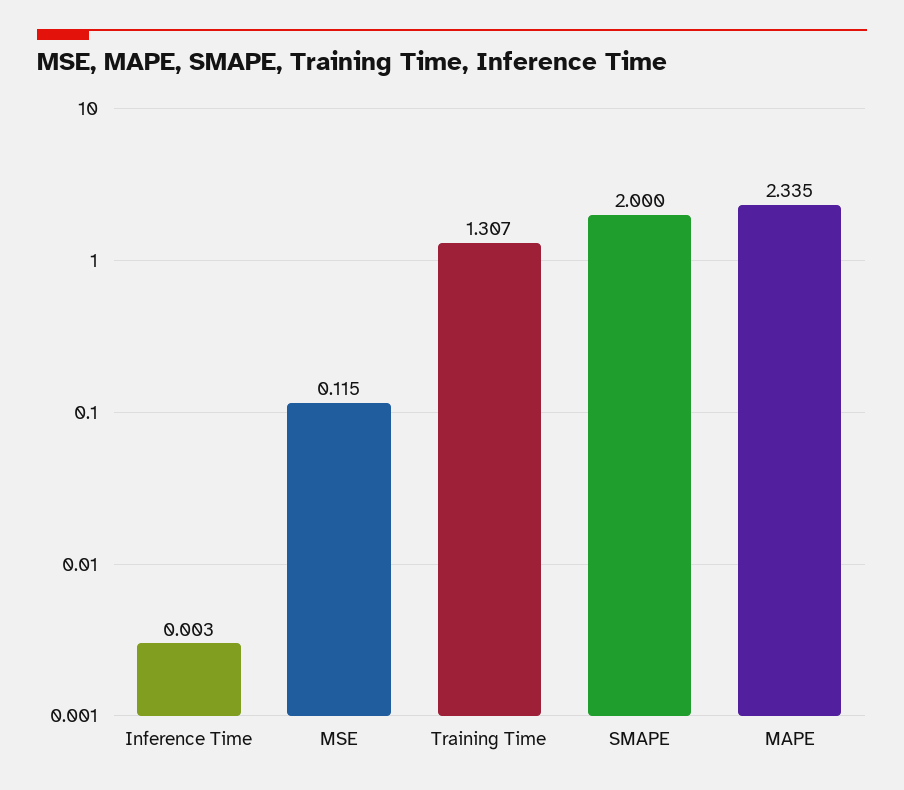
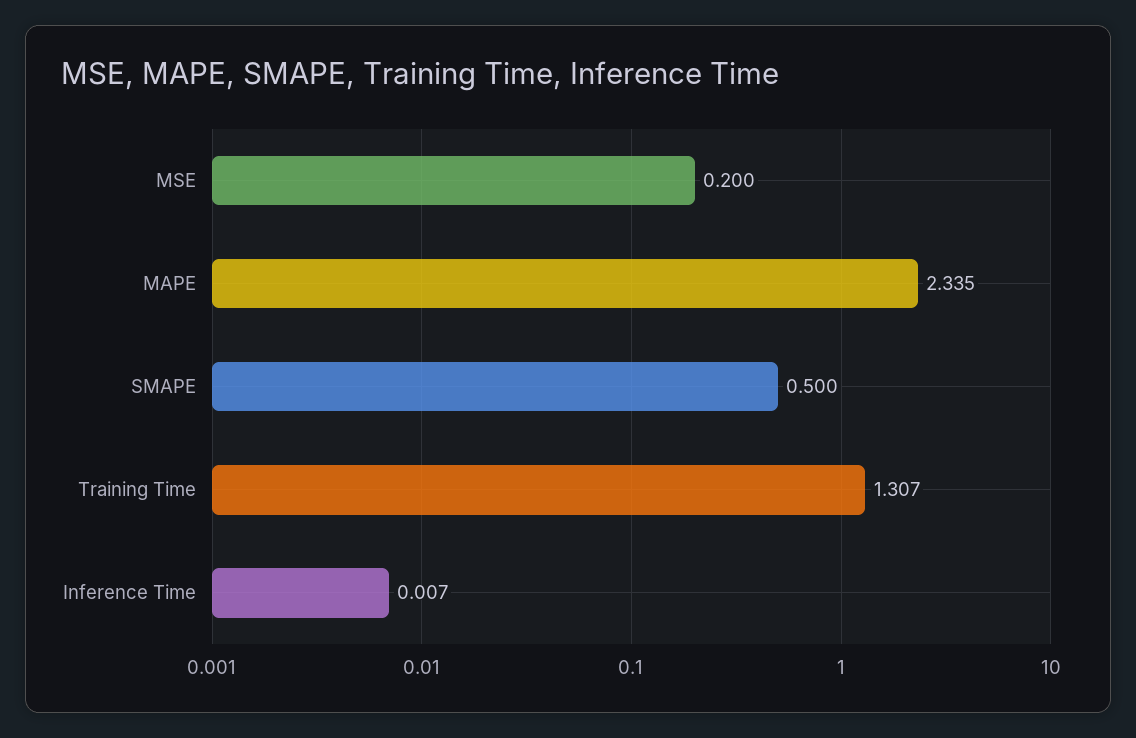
  {
-   "Inference Time": 0.003,
+   "Inference Time": 0.007,
-   "MSE": 0.115,
+   "MSE": 0.2,
    "Training Time": 1.307,
-   "SMAPE": 2,
+   "SMAPE": 0.5,
    "MAPE": 2.335
  }

